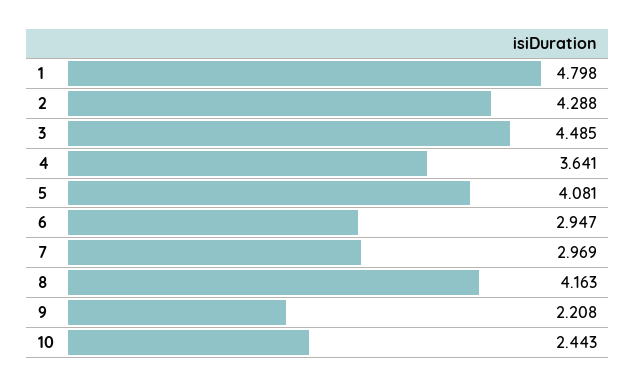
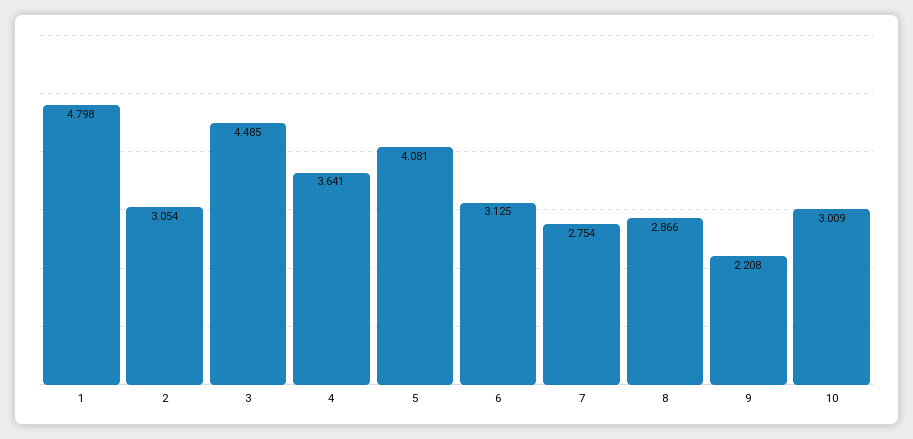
  {
    "1": 4.798,
-   "2": 4.288,
+   "2": 3.054,
    "3": 4.485,
    "4": 3.641,
    "5": 4.081,
-   "6": 2.947,
+   "6": 3.125,
-   "7": 2.969,
+   "7": 2.754,
-   "8": 4.163,
+   "8": 2.866,
    "9": 2.208,
-   "10": 2.443
+   "10": 3.009
  }

